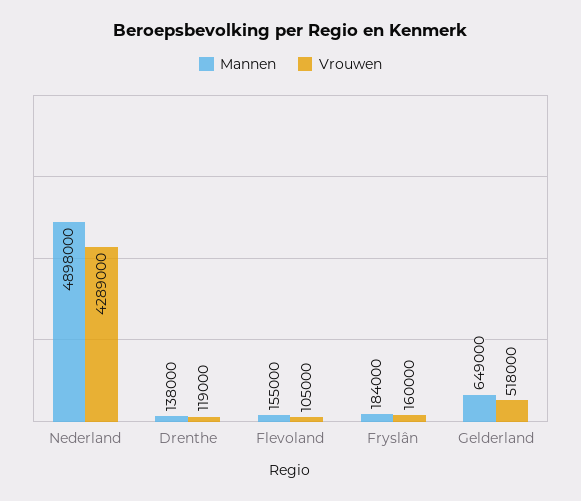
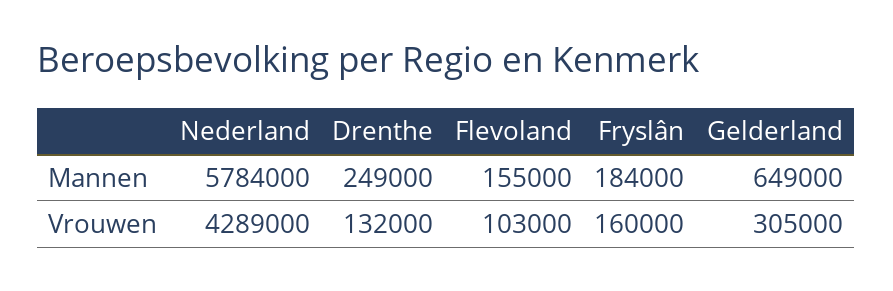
  {
    "Mannen": {
-     "Nederland": 4898000,
+     "Nederland": 5784000,
-     "Drenthe": 138000,
+     "Drenthe": 249000,
      "Flevoland": 155000,
      "Fryslân": 184000,
      "Gelderland": 649000
    },
    "Vrouwen": {
      "Nederland": 4289000,
-     "Drenthe": 119000,
+     "Drenthe": 132000,
-     "Flevoland": 105000,
+     "Flevoland": 103000,
      "Fryslân": 160000,
-     "Gelderland": 518000
+     "Gelderland": 305000
    }
  }

